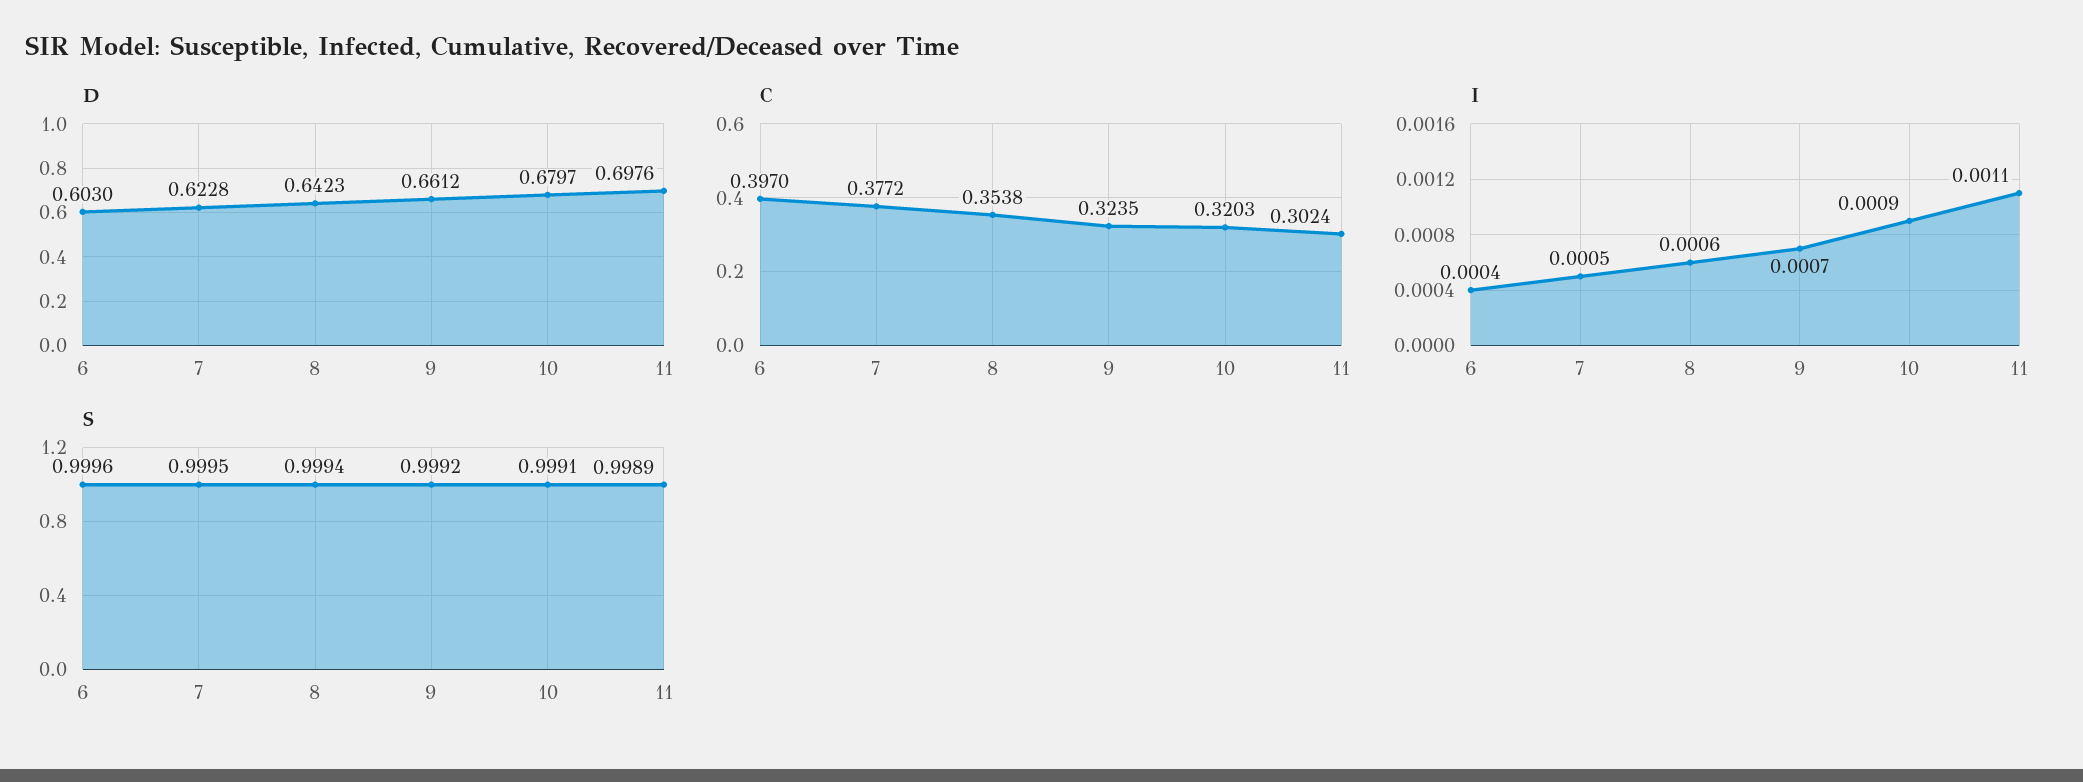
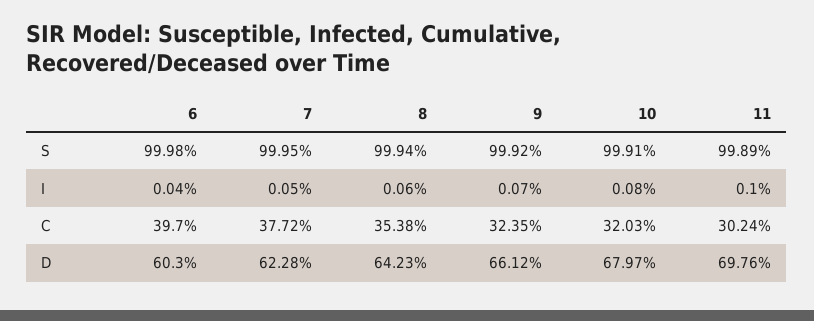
  {
    "D": {
      "6": 0.603,
      "7": 0.6228,
      "8": 0.6423,
      "9": 0.6612,
      "10": 0.6797,
      "11": 0.6976
    },
    "C": {
      "6": 0.397,
      "7": 0.3772,
      "8": 0.3538,
      "9": 0.3235,
      "10": 0.3203,
      "11": 0.3024
    },
    "I": {
      "6": 0.0004,
      "7": 0.0005,
      "8": 0.0006,
      "9": 0.0007,
-     "10": 0.0009,
+     "10": 0.0008,
-     "11": 0.0011
+     "11": 0.001
    },
    "S": {
-     "6": 0.9996,
+     "6": 0.9998,
      "7": 0.9995,
      "8": 0.9994,
      "9": 0.9992,
      "10": 0.9991,
      "11": 0.9989
    }
  }

